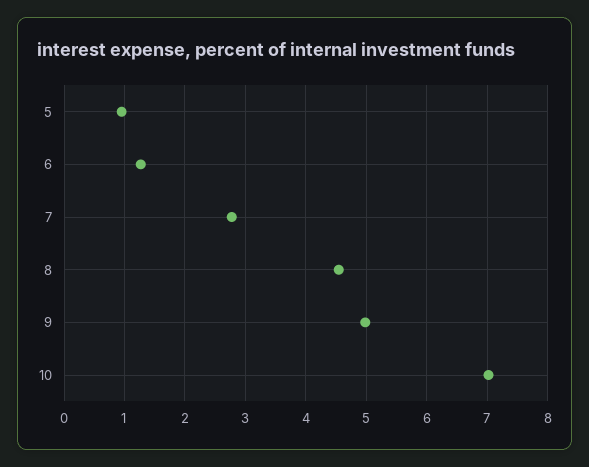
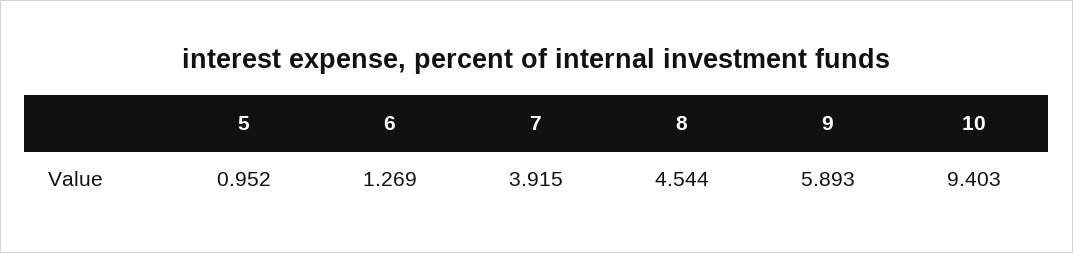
  {
    "5": 0.952,
    "6": 1.269,
-   "7": 2.8,
+   "7": 3.915,
    "8": 4.544,
-   "9": 5,
+   "9": 5.893,
-   "10": 7
+   "10": 9.403
  }

